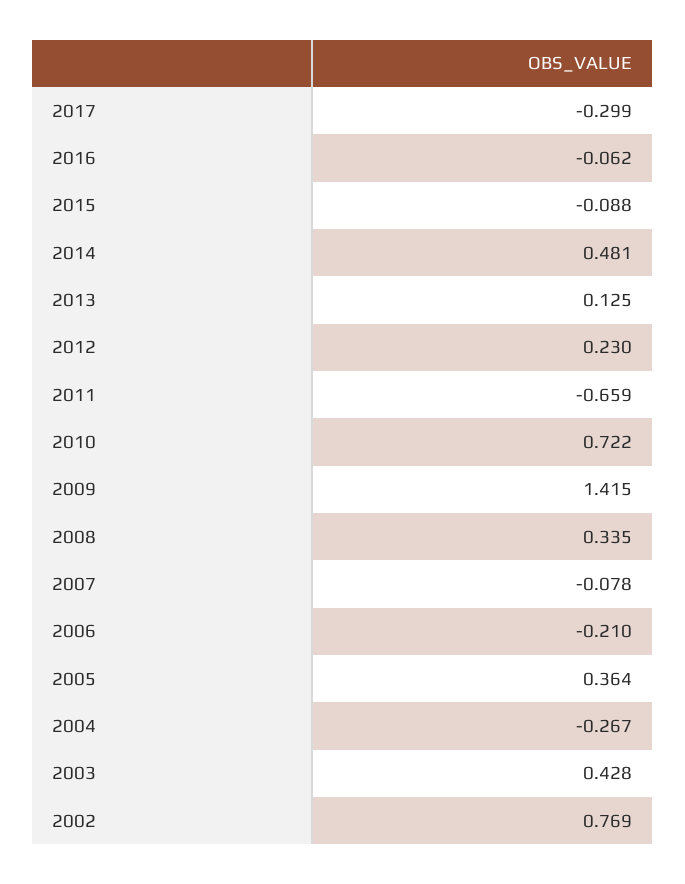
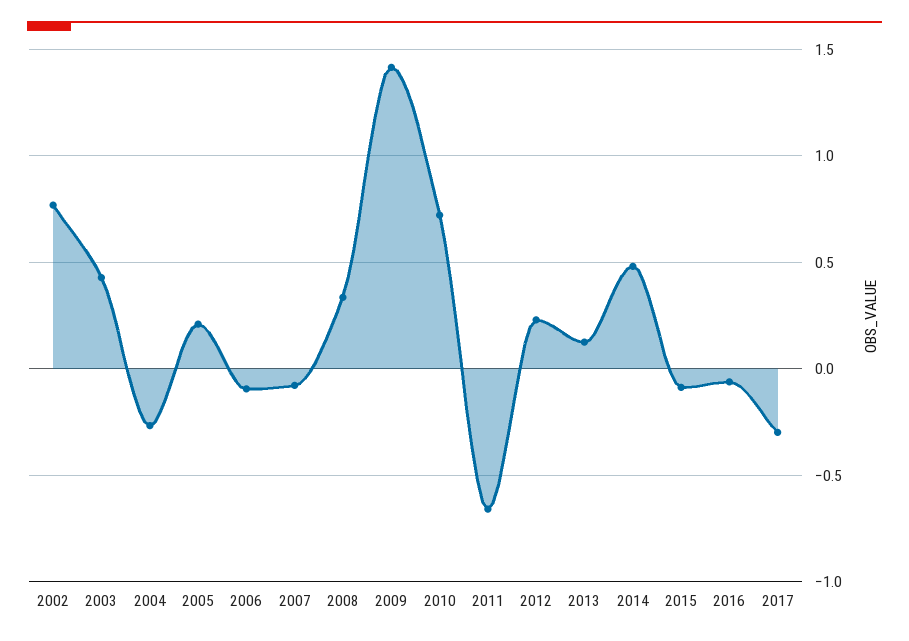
  {
    "2017": -0.299,
    "2016": -0.062,
    "2015": -0.088,
    "2014": 0.481,
    "2013": 0.125,
    "2012": 0.23,
    "2011": -0.659,
    "2010": 0.722,
    "2009": 1.415,
    "2008": 0.335,
    "2007": -0.078,
-   "2006": -0.21,
+   "2006": -0.1,
-   "2005": 0.364,
+   "2005": 0.2,
    "2004": -0.267,
    "2003": 0.428,
    "2002": 0.769
  }

